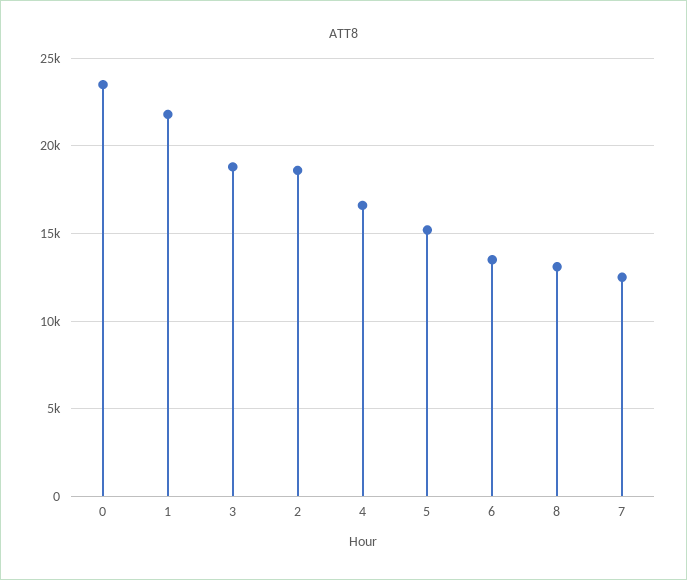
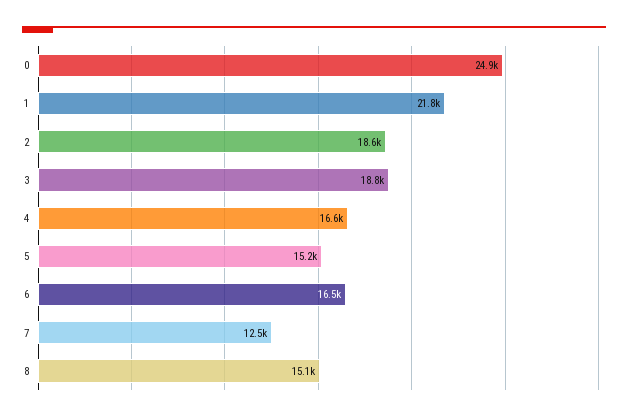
  {
-   "0": 23500,
+   "0": 24900,
    "1": 21800,
    "3": 18800,
    "2": 18600,
    "4": 16600,
    "5": 15200,
-   "6": 13500,
+   "6": 16500,
-   "8": 13000,
+   "8": 15100,
    "7": 12500
  }

